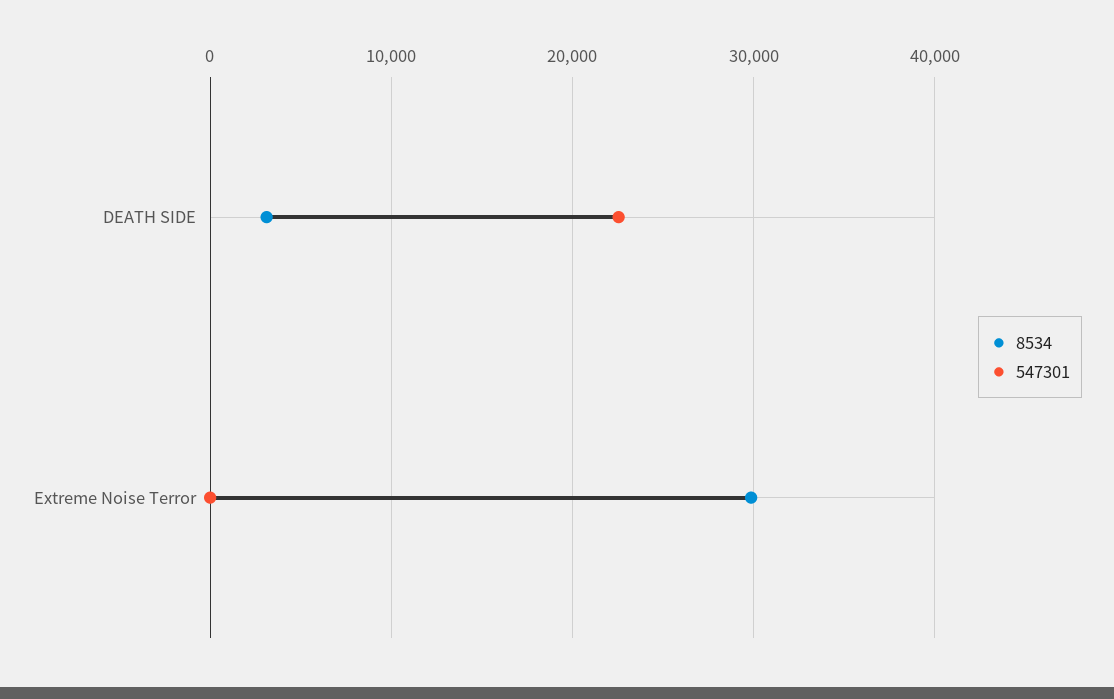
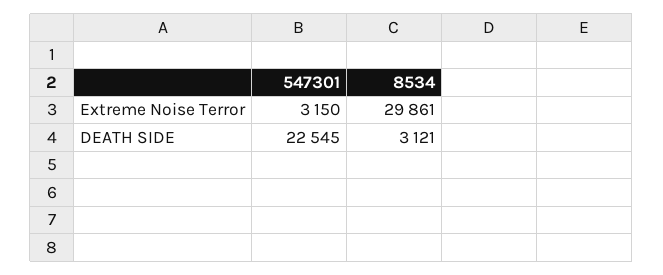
  {
    "8534": {
      "DEATH SIDE": 3121,
      "Extreme Noise Terror": 29861
    },
    "547301": {
      "DEATH SIDE": 22545,
-     "Extreme Noise Terror": 0
+     "Extreme Noise Terror": 3150
    }
  }

